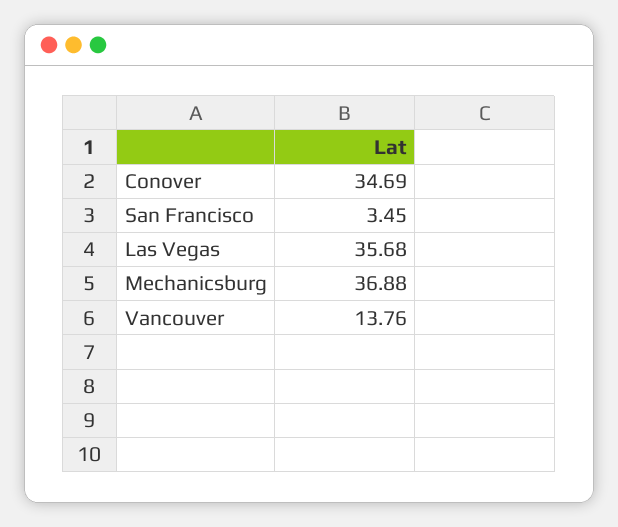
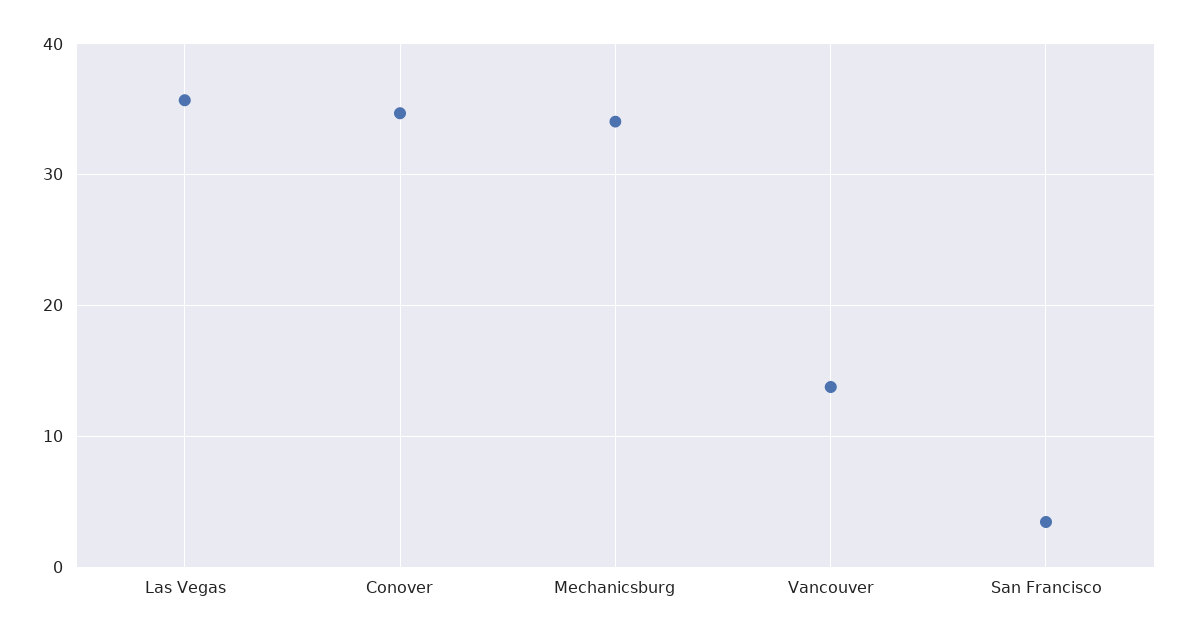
  {
    "Conover": 34.69,
    "San Francisco": 3.45,
    "Las Vegas": 35.68,
-   "Mechanicsburg": 36.88,
+   "Mechanicsburg": 34,
    "Vancouver": 13.76
  }

